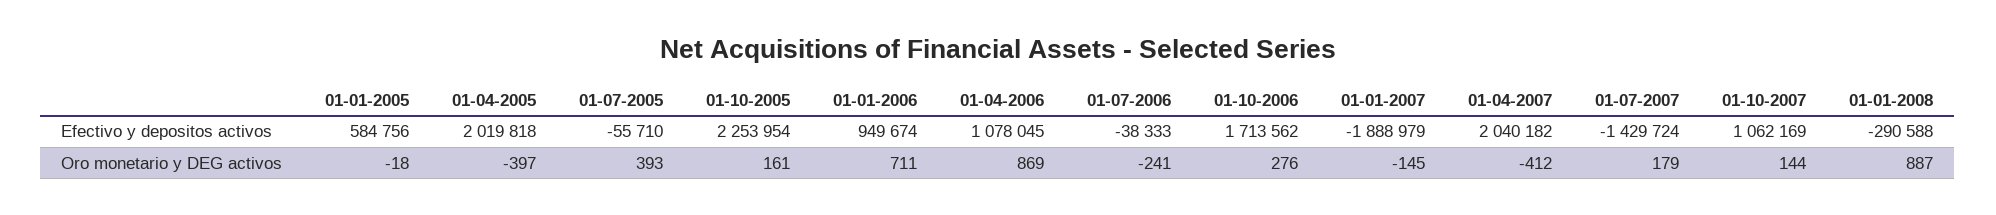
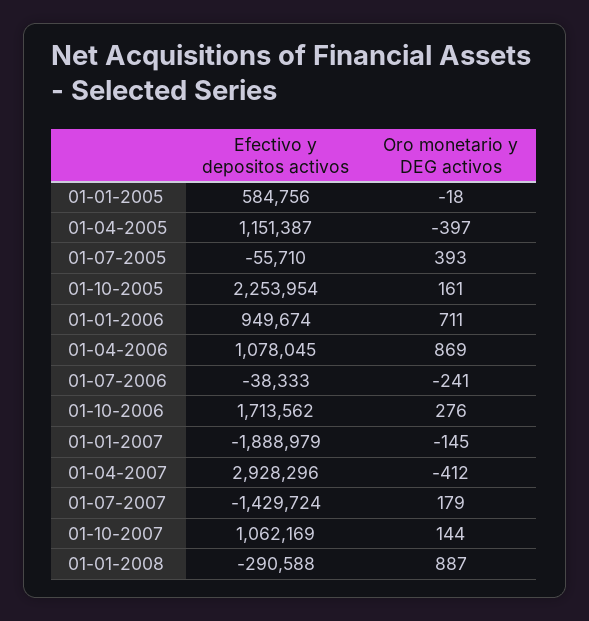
  {
    "01-01-2005": {
      "Efectivo y depositos activos": 584756,
      "Oro monetario y DEG activos": -18
    },
    "01-04-2005": {
-     "Efectivo y depositos activos": 2019818,
+     "Efectivo y depositos activos": 1151387,
      "Oro monetario y DEG activos": -397
    },
    "01-07-2005": {
      "Efectivo y depositos activos": -55710,
      "Oro monetario y DEG activos": 393
    },
    "01-10-2005": {
      "Efectivo y depositos activos": 2253954,
      "Oro monetario y DEG activos": 161
    },
    "01-01-2006": {
      "Efectivo y depositos activos": 949674,
      "Oro monetario y DEG activos": 711
    },
    "01-04-2006": {
      "Efectivo y depositos activos": 1078045,
      "Oro monetario y DEG activos": 869
    },
    "01-07-2006": {
      "Efectivo y depositos activos": -38333,
      "Oro monetario y DEG activos": -241
    },
    "01-10-2006": {
      "Efectivo y depositos activos": 1713562,
      "Oro monetario y DEG activos": 276
    },
    "01-01-2007": {
      "Efectivo y depositos activos": -1888979,
      "Oro monetario y DEG activos": -145
    },
    "01-04-2007": {
-     "Efectivo y depositos activos": 2040182,
+     "Efectivo y depositos activos": 2928296,
      "Oro monetario y DEG activos": -412
    },
    "01-07-2007": {
      "Efectivo y depositos activos": -1429724,
      "Oro monetario y DEG activos": 179
    },
    "01-10-2007": {
      "Efectivo y depositos activos": 1062169,
      "Oro monetario y DEG activos": 144
    },
    "01-01-2008": {
      "Efectivo y depositos activos": -290588,
      "Oro monetario y DEG activos": 887
    }
  }

